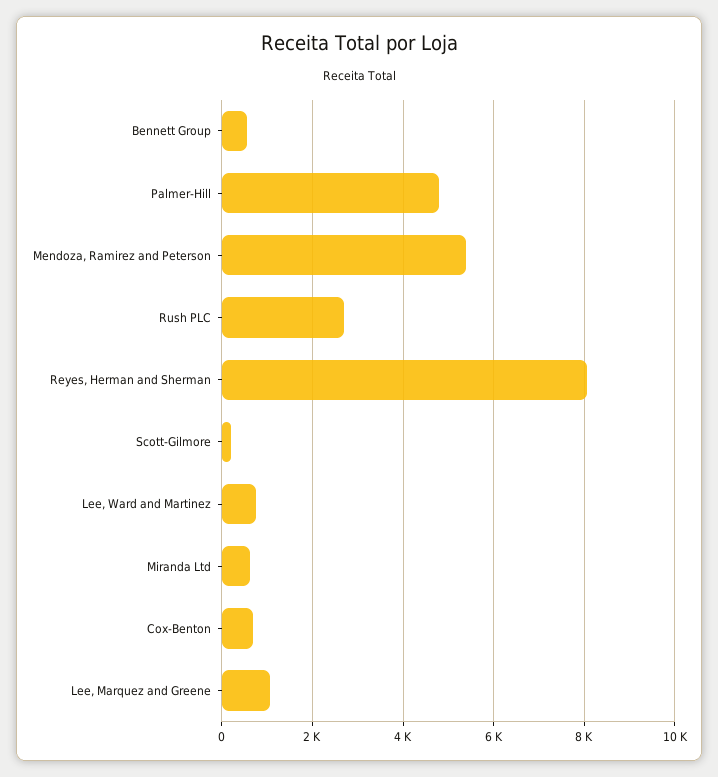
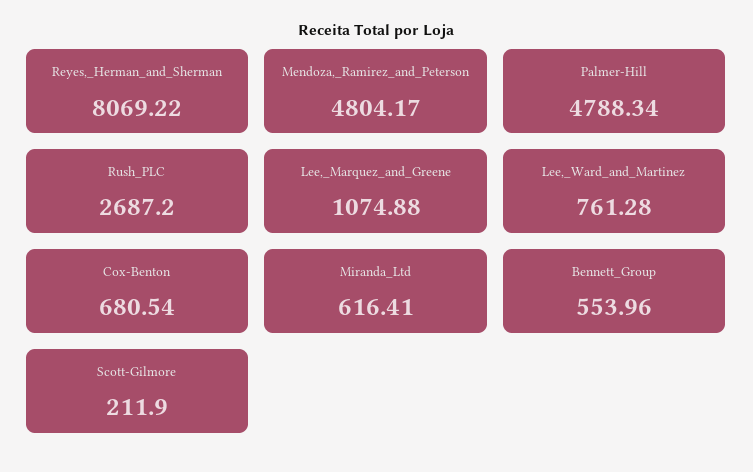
  {
    "Bennett Group": 553.96,
    "Palmer-Hill": 4788.34,
-   "Mendoza, Ramirez and Peterson": 5400,
+   "Mendoza, Ramirez and Peterson": 4804.17,
    "Rush PLC": 2687.2,
    "Reyes, Herman and Sherman": 8069.22,
    "Scott-Gilmore": 211.9,
    "Lee, Ward and Martinez": 761.28,
    "Miranda Ltd": 616.41,
    "Cox-Benton": 680.54,
    "Lee, Marquez and Greene": 1074.88
  }

